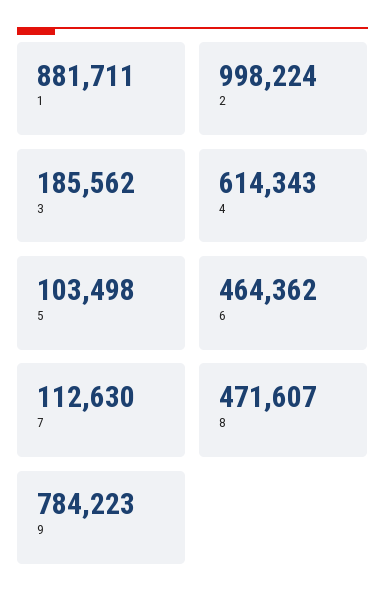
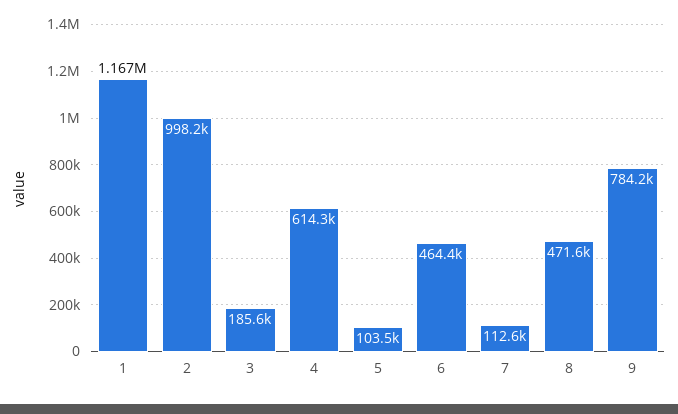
  {
-   "1": 881711,
+   "1": 1167000,
    "2": 998224,
    "3": 185562,
    "4": 614343,
    "5": 103498,
    "6": 464362,
    "7": 112630,
    "8": 471607,
    "9": 784223
  }

